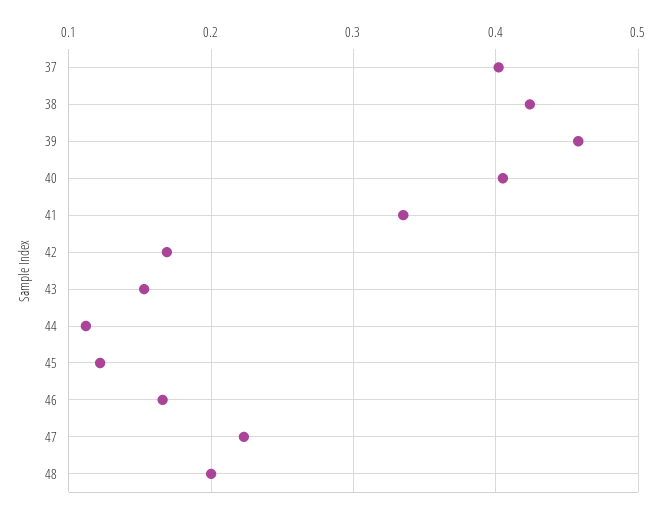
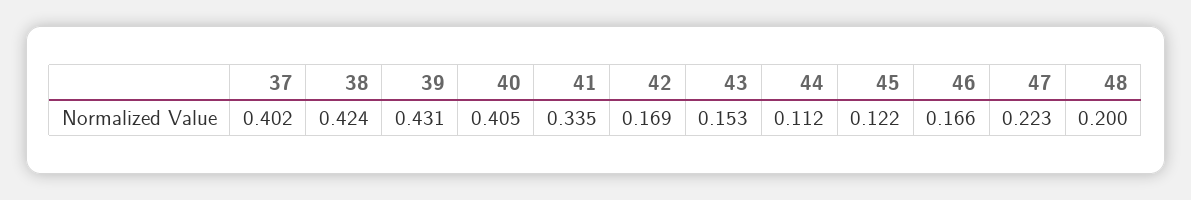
  {
    "37": 0.402,
    "38": 0.424,
-   "39": 0.46,
+   "39": 0.431,
    "40": 0.405,
    "41": 0.335,
    "42": 0.169,
    "43": 0.153,
    "44": 0.112,
    "45": 0.122,
    "46": 0.166,
    "47": 0.223,
    "48": 0.2
  }

